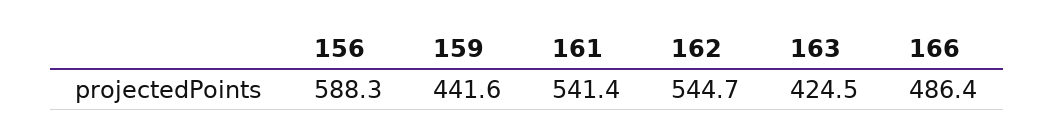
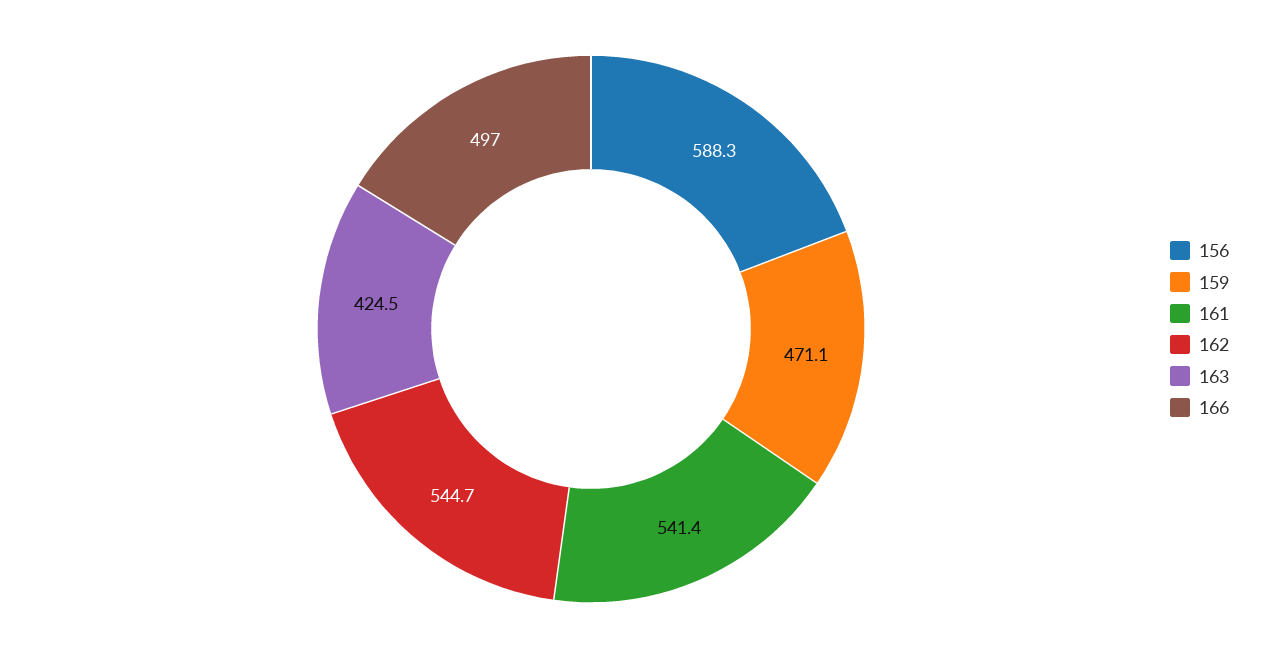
  {
    "156": 588.3,
-   "159": 441.6,
+   "159": 471.1,
    "161": 541.4,
    "162": 544.7,
    "163": 424.5,
-   "166": 486.4
+   "166": 497
  }

